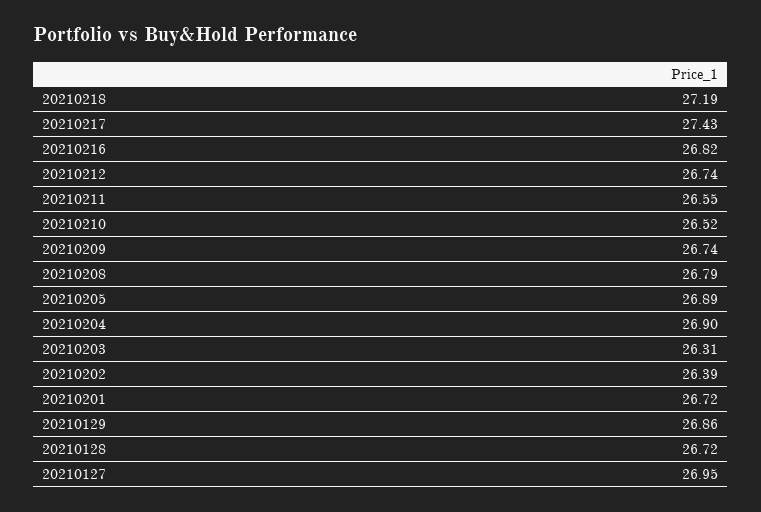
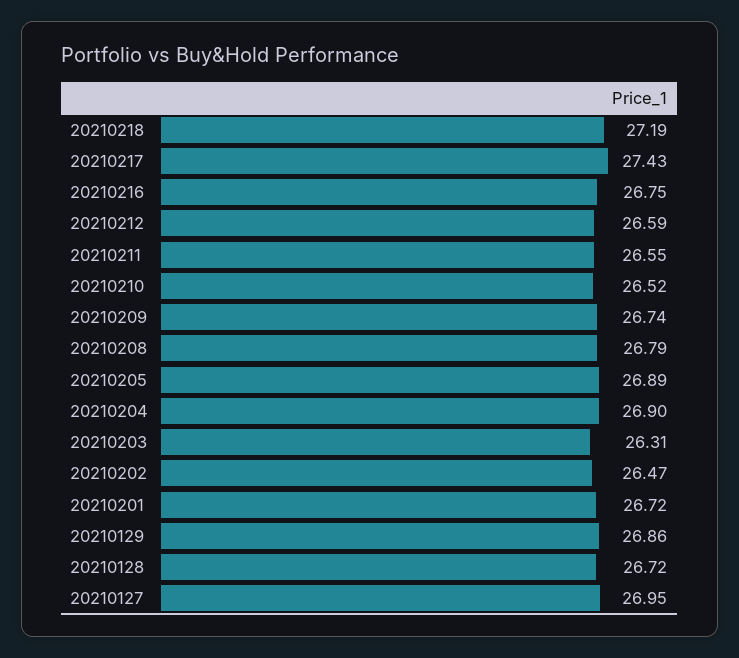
  {
    "20210218": 27.19,
    "20210217": 27.43,
-   "20210216": 26.82,
+   "20210216": 26.75,
-   "20210212": 26.74,
+   "20210212": 26.59,
    "20210211": 26.55,
    "20210210": 26.52,
    "20210209": 26.74,
    "20210208": 26.79,
    "20210205": 26.89,
    "20210204": 26.9,
    "20210203": 26.31,
-   "20210202": 26.39,
+   "20210202": 26.47,
    "20210201": 26.72,
    "20210129": 26.86,
    "20210128": 26.72,
    "20210127": 26.95
  }

